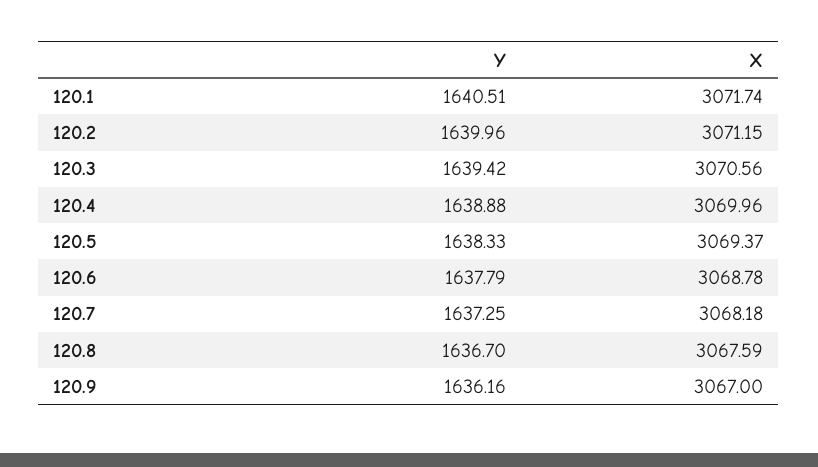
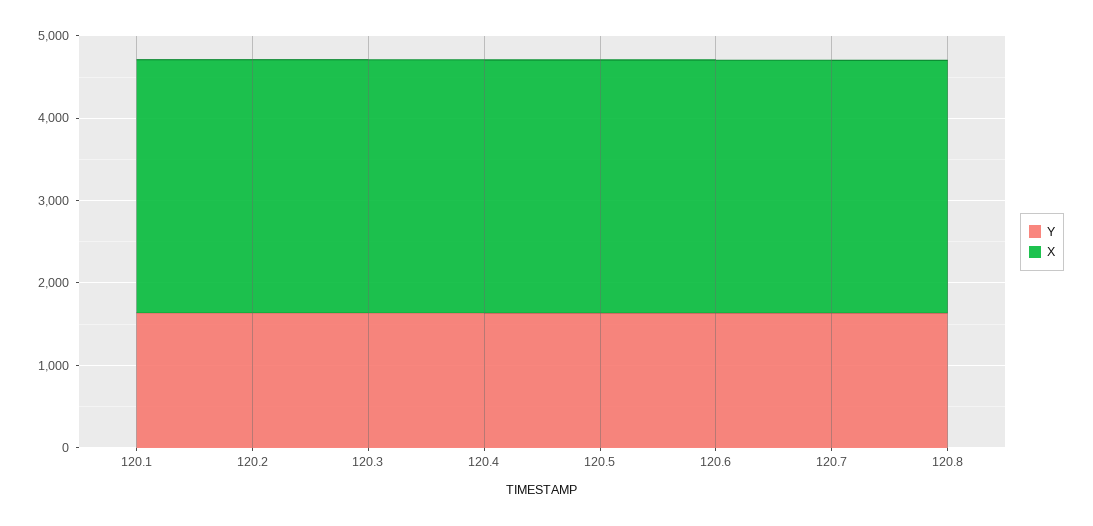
  {
    "Y": {
      "120.1": 1640.51,
      "120.2": 1639.96,
      "120.3": 1639.42,
      "120.4": 1638.88,
      "120.5": 1638.33,
      "120.6": 1637.79,
      "120.7": 1637.25,
-     "120.8": 1636.7,
+     "120.8": 1636.7
-     "120.9": 1636.16
    },
    "X": {
      "120.1": 3071.74,
      "120.2": 3071.15,
      "120.3": 3070.56,
      "120.4": 3069.96,
      "120.5": 3069.37,
      "120.6": 3068.78,
      "120.7": 3068.18,
-     "120.8": 3067.59,
+     "120.8": 3067.59
-     "120.9": 3067
    }
  }

